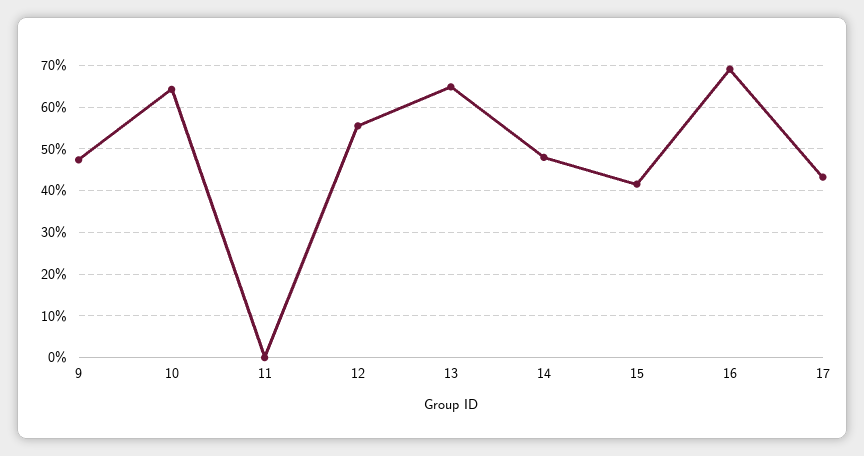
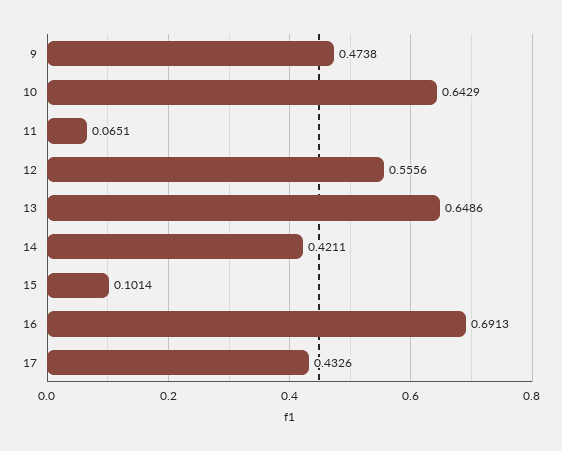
  {
    "9": 0.4738,
    "10": 0.6429,
-   "11": 0,
+   "11": 0.0651,
    "12": 0.5556,
    "13": 0.6486,
-   "14": 0.48,
+   "14": 0.4211,
-   "15": 0.42,
+   "15": 0.1014,
    "16": 0.6913,
    "17": 0.4326
  }

